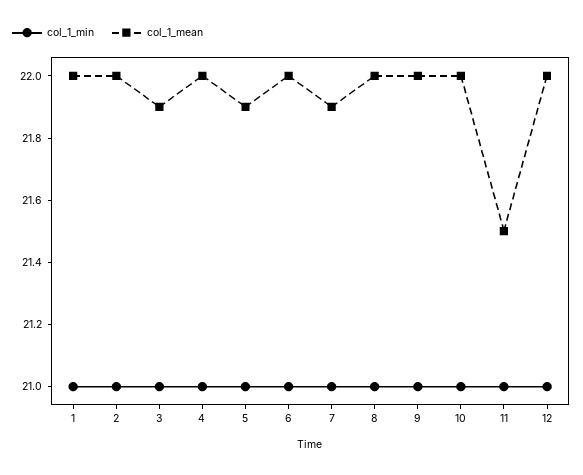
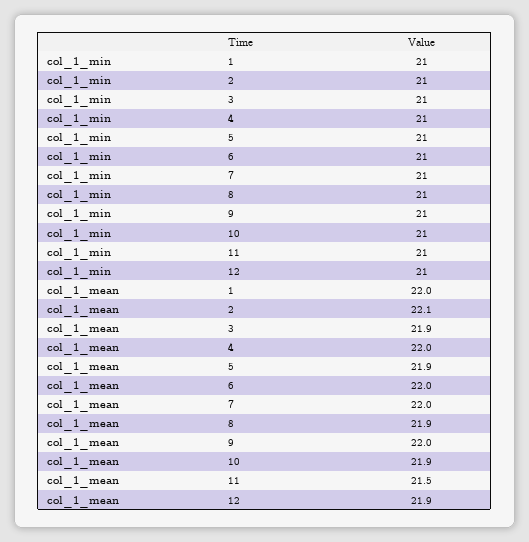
  {
    "col_1_min": {
      "1": 21,
      "2": 21,
      "3": 21,
      "4": 21,
      "5": 21,
      "6": 21,
      "7": 21,
      "8": 21,
      "9": 21,
      "10": 21,
      "11": 21,
      "12": 21
    },
    "col_1_mean": {
      "1": 22,
-     "2": 22,
+     "2": 22.1,
      "3": 21.9,
      "4": 22,
      "5": 21.9,
      "6": 22,
-     "7": 21.9,
+     "7": 22,
-     "8": 22,
+     "8": 21.9,
      "9": 22,
-     "10": 22,
+     "10": 21.9,
      "11": 21.5,
-     "12": 22
+     "12": 21.9
    }
  }

